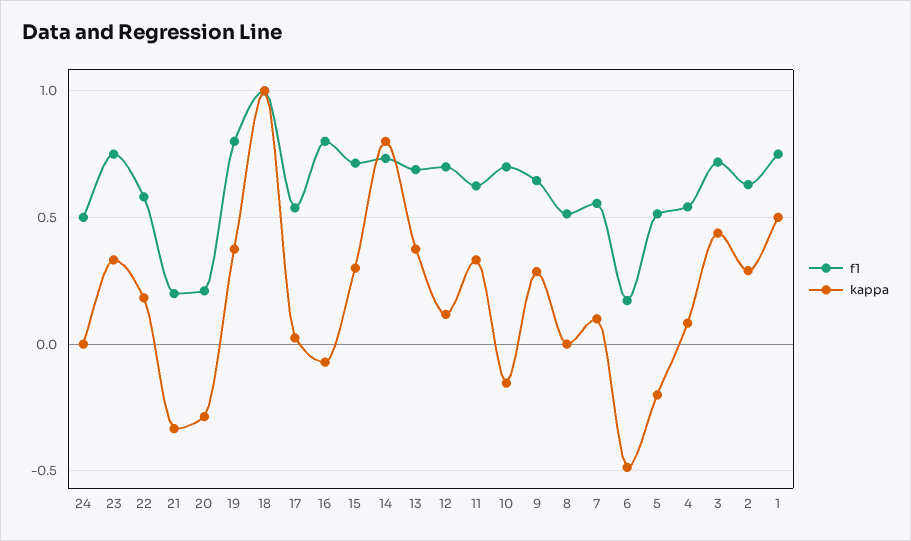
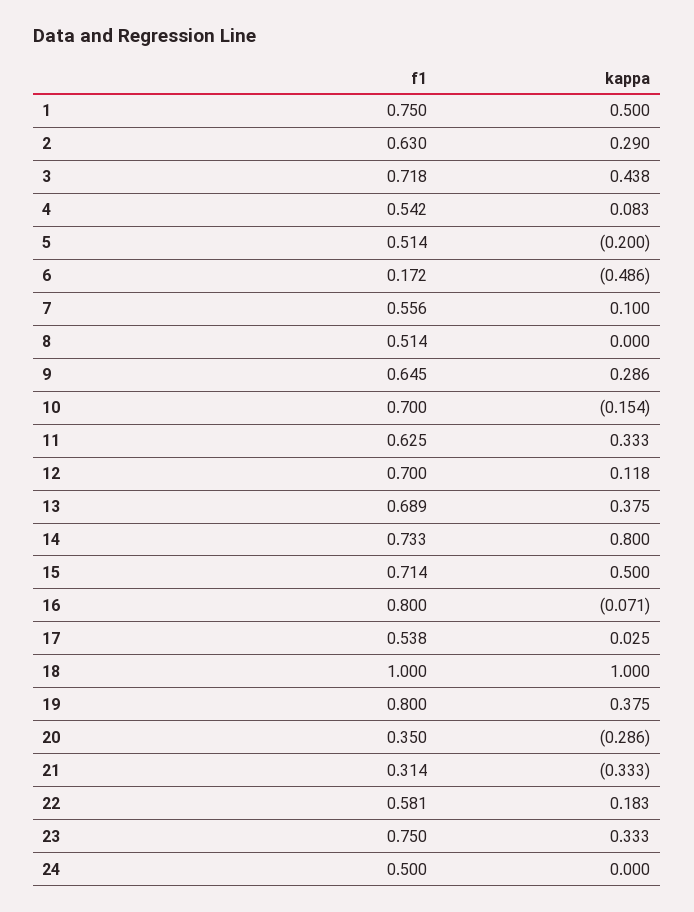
  {
    "f1": {
      "24": 0.5,
      "23": 0.75,
      "22": 0.581,
-     "21": 0.2,
+     "21": 0.314,
-     "20": 0.2,
+     "20": 0.35,
      "19": 0.8,
      "18": 1,
      "17": 0.538,
      "16": 0.8,
      "15": 0.714,
      "14": 0.733,
      "13": 0.689,
      "12": 0.7,
      "11": 0.625,
      "10": 0.7,
      "9": 0.645,
      "8": 0.514,
      "7": 0.556,
      "6": 0.172,
      "5": 0.514,
      "4": 0.542,
      "3": 0.718,
      "2": 0.63,
      "1": 0.75
    },
    "kappa": {
      "24": 0,
      "23": 0.333,
      "22": 0.183,
      "21": -0.333,
      "20": -0.286,
      "19": 0.375,
      "18": 1,
      "17": 0.025,
      "16": -0.071,
-     "15": 0.3,
+     "15": 0.5,
      "14": 0.8,
      "13": 0.375,
      "12": 0.118,
      "11": 0.333,
      "10": -0.154,
      "9": 0.286,
      "8": 0,
      "7": 0.1,
      "6": -0.486,
      "5": -0.2,
      "4": 0.083,
      "3": 0.438,
      "2": 0.29,
      "1": 0.5
    }
  }

